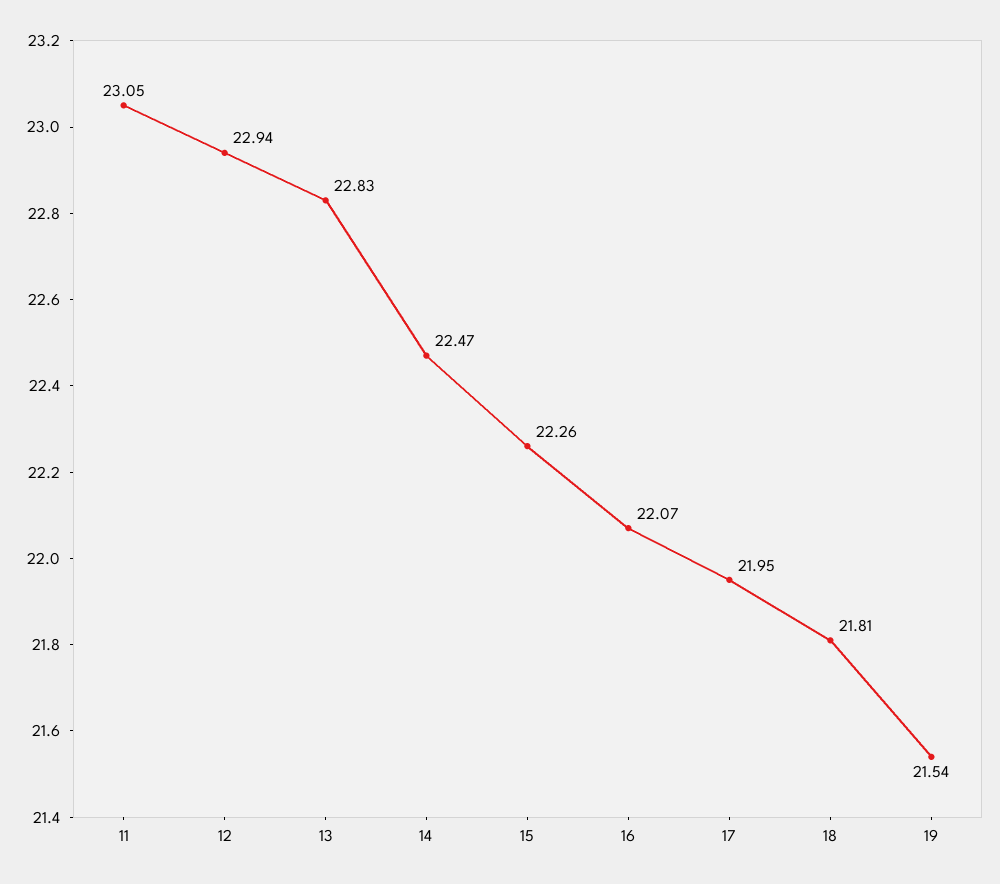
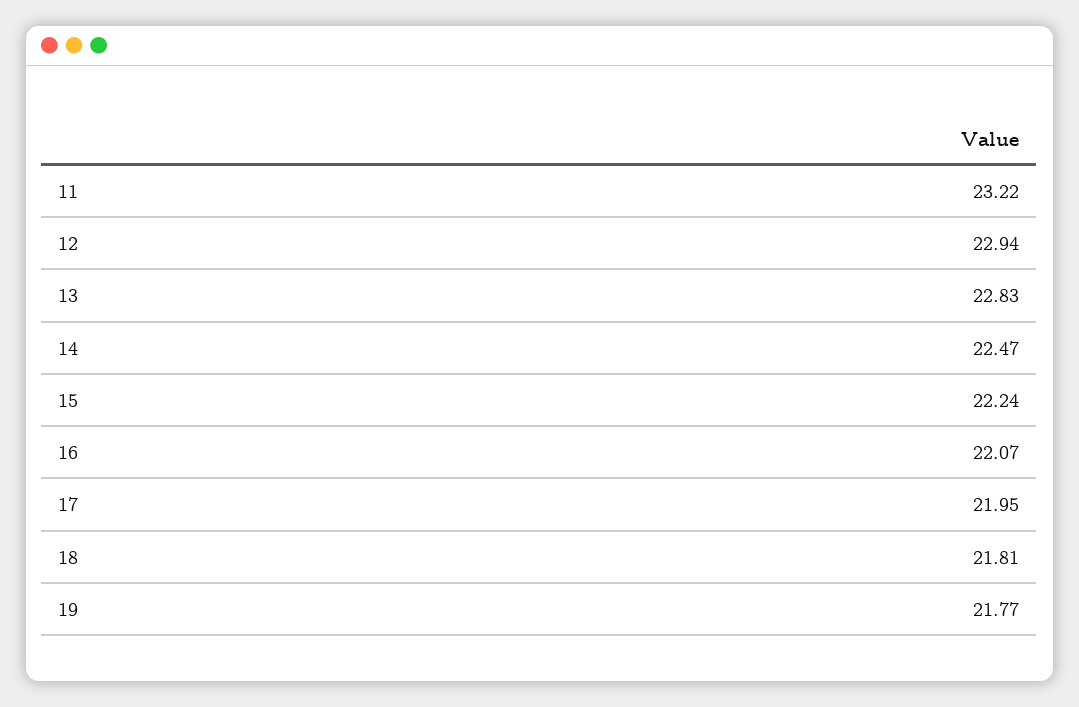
  {
-   "11": 23.05,
+   "11": 23.22,
    "12": 22.94,
    "13": 22.83,
    "14": 22.47,
-   "15": 22.26,
+   "15": 22.24,
    "16": 22.07,
    "17": 21.95,
    "18": 21.81,
-   "19": 21.54
+   "19": 21.77
  }

